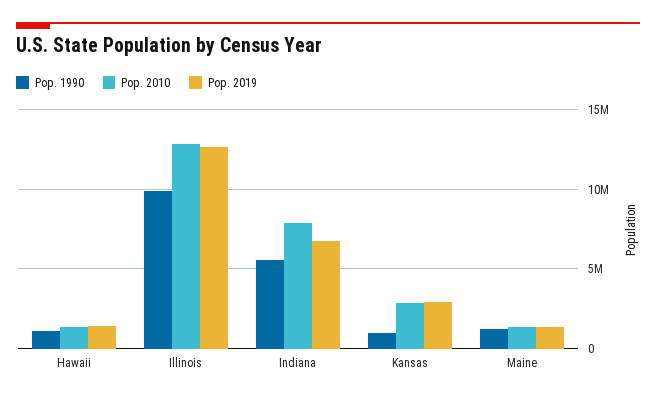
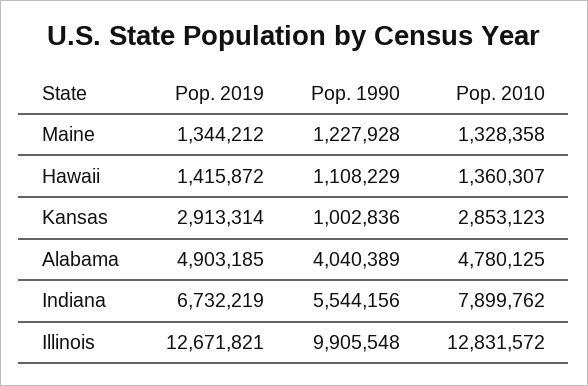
  {
    "Pop. 1990": {
      "Hawaii": 1108229,
      "Illinois": 9905548,
      "Indiana": 5544156,
      "Kansas": 1002836,
-     "Maine": 1227928
+     "Maine": 1227928,
+     "Alabama": 4040389
    },
    "Pop. 2010": {
      "Hawaii": 1360307,
      "Illinois": 12831572,
      "Indiana": 7899762,
      "Kansas": 2853123,
-     "Maine": 1328358
+     "Maine": 1328358,
+     "Alabama": 4780125
    },
    "Pop. 2019": {
      "Hawaii": 1415872,
      "Illinois": 12671821,
      "Indiana": 6732219,
      "Kansas": 2913314,
-     "Maine": 1344212
+     "Maine": 1344212,
+     "Alabama": 4903185
    }
  }

